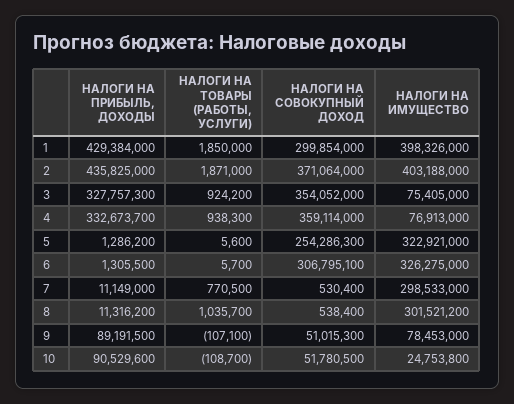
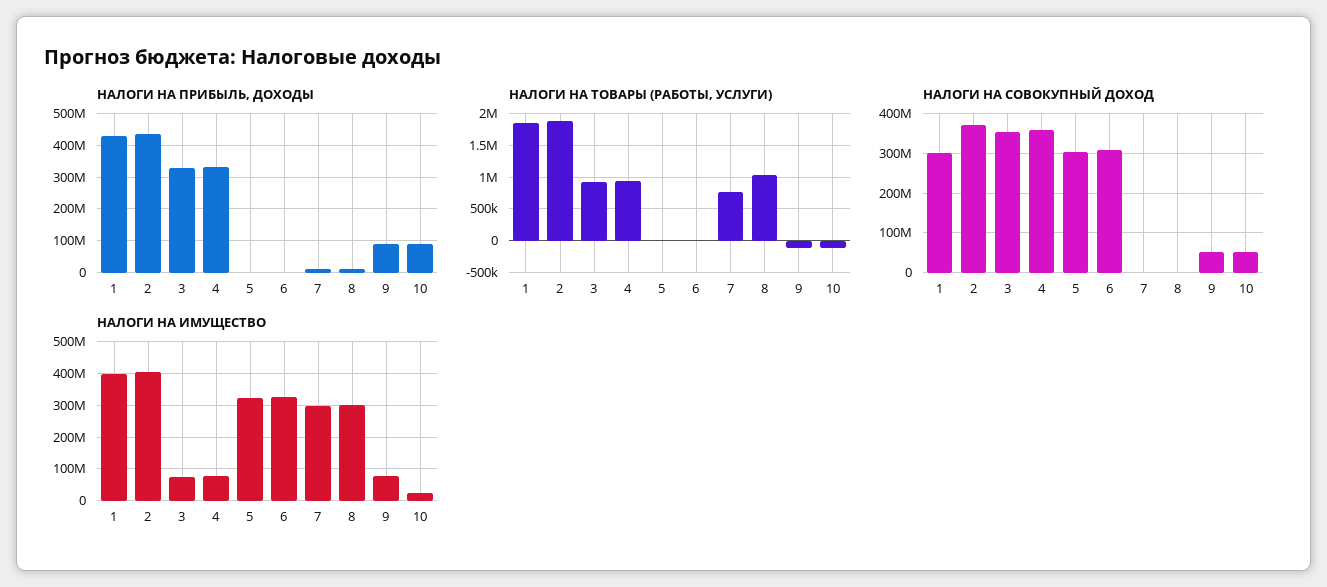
  {
    "НАЛОГИ НА ПРИБЫЛЬ, ДОХОДЫ": {
      "1": 429384000,
      "2": 435825000,
      "3": 327757300,
      "4": 332673700,
      "5": 1286200,
      "6": 1305500,
      "7": 11149000,
      "8": 11316200,
      "9": 89191500,
      "10": 90529600
    },
    "НАЛОГИ НА ТОВАРЫ (РАБОТЫ, УСЛУГИ)": {
      "1": 1850000,
      "2": 1871000,
      "3": 924200,
      "4": 938300,
      "5": 5600,
      "6": 5700,
      "7": 770500,
      "8": 1035700,
      "9": -107100,
      "10": -108700
    },
    "НАЛОГИ НА СОВОКУПНЫЙ ДОХОД": {
      "1": 299854000,
      "2": 371064000,
      "3": 354052000,
      "4": 359114000,
-     "5": 254286300,
+     "5": 300000000,
      "6": 306795100,
      "7": 530400,
      "8": 538400,
      "9": 51015300,
      "10": 51780500
    },
    "НАЛОГИ НА ИМУЩЕСТВО": {
      "1": 398326000,
      "2": 403188000,
      "3": 75405000,
      "4": 76913000,
      "5": 322921000,
      "6": 326275000,
      "7": 298533000,
      "8": 301521200,
      "9": 78453000,
      "10": 24753800
    }
  }

